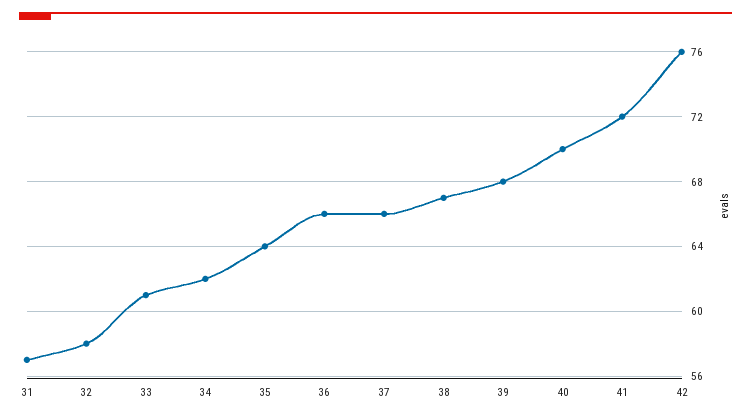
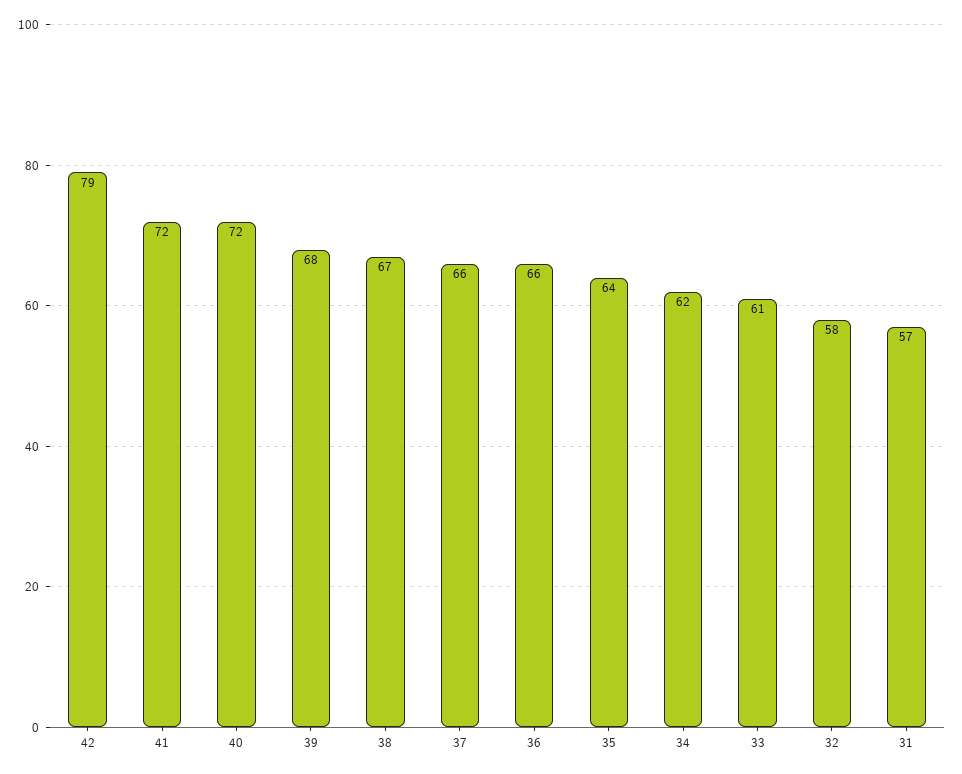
  {
    "31": 57,
    "32": 58,
    "33": 61,
    "34": 62,
    "35": 64,
    "36": 66,
    "37": 66,
    "38": 67,
    "39": 68,
-   "40": 70,
+   "40": 72,
    "41": 72,
-   "42": 76
+   "42": 79
  }

